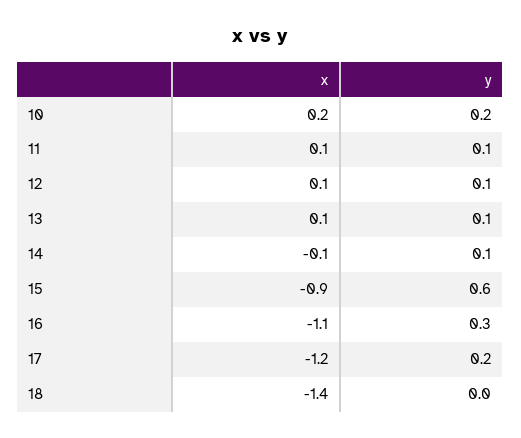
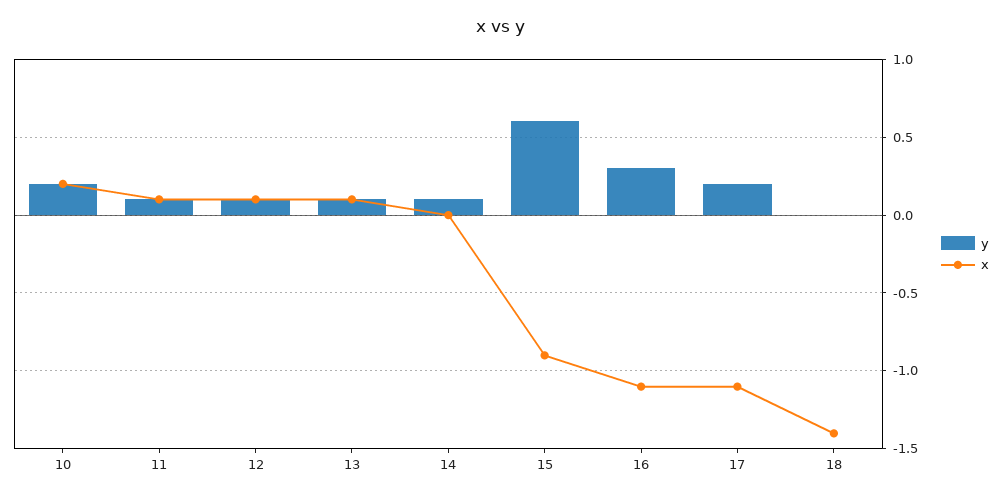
  {
    "x": {
      "10": 0.2,
      "11": 0.1,
      "12": 0.1,
      "13": 0.1,
-     "14": -0.1,
+     "14": 0,
      "15": -0.9,
      "16": -1.1,
-     "17": -1.2,
+     "17": -1.1,
      "18": -1.4
    },
    "y": {
      "10": 0.2,
      "11": 0.1,
      "12": 0.1,
      "13": 0.1,
      "14": 0.1,
      "15": 0.6,
      "16": 0.3,
      "17": 0.2,
      "18": 0
    }
  }

